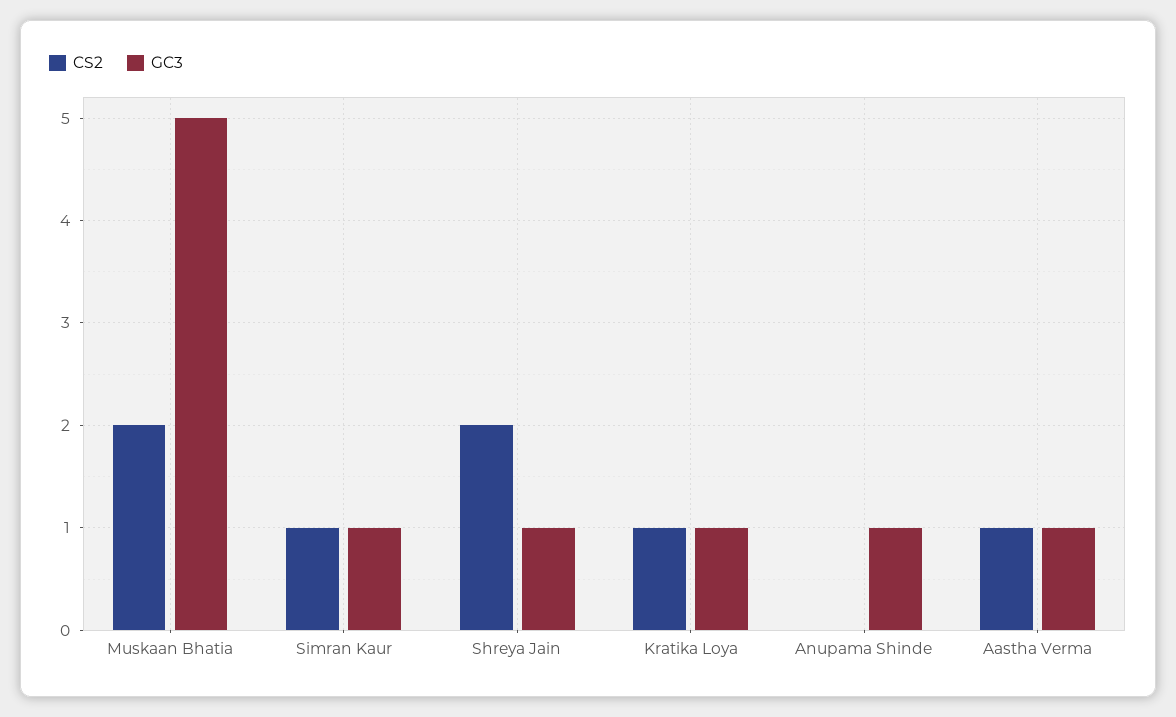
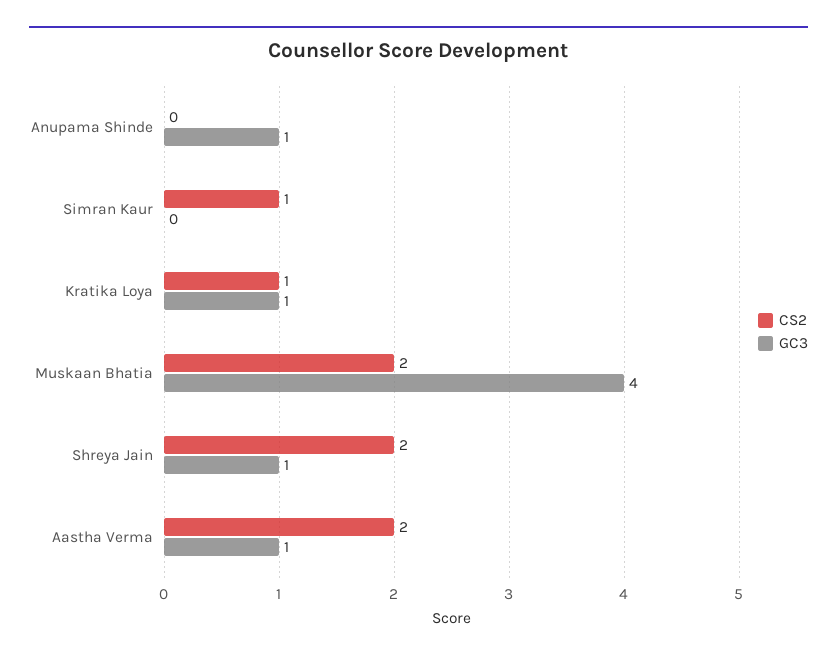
  {
    "CS2": {
      "Muskaan Bhatia": 2,
      "Simran Kaur": 1,
      "Shreya Jain": 2,
      "Kratika Loya": 1,
      "Anupama Shinde": 0,
-     "Aastha Verma": 1
+     "Aastha Verma": 2
    },
    "GC3": {
-     "Muskaan Bhatia": 5,
+     "Muskaan Bhatia": 4,
-     "Simran Kaur": 1,
+     "Simran Kaur": 0,
      "Shreya Jain": 1,
      "Kratika Loya": 1,
      "Anupama Shinde": 1,
      "Aastha Verma": 1
    }
  }

